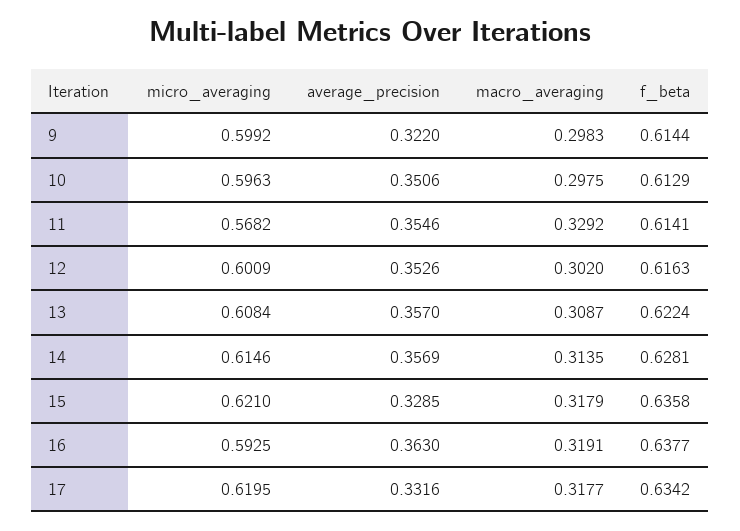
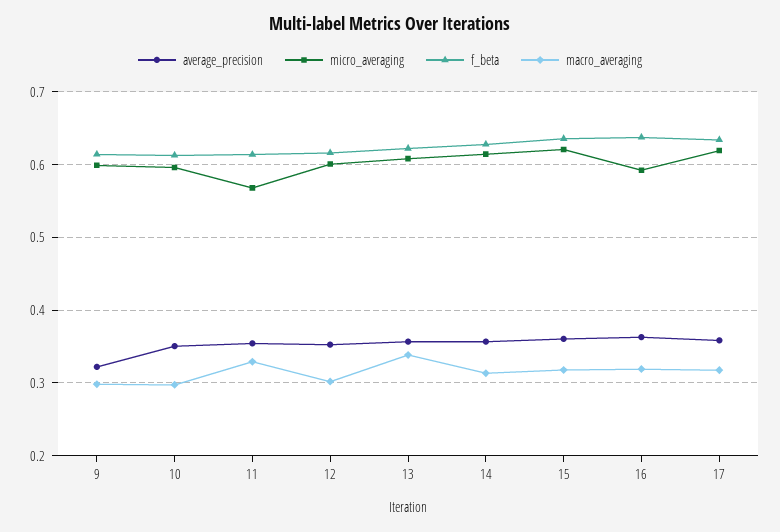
  {
    "micro_averaging": {
      "9": 0.5992,
      "10": 0.5963,
      "11": 0.5682,
      "12": 0.6009,
      "13": 0.6084,
      "14": 0.6146,
      "15": 0.621,
      "16": 0.5925,
      "17": 0.6195
    },
    "average_precision": {
      "9": 0.322,
      "10": 0.3506,
      "11": 0.3546,
      "12": 0.3526,
      "13": 0.357,
      "14": 0.3569,
-     "15": 0.3285,
+     "15": 0.36,
      "16": 0.363,
-     "17": 0.3316
+     "17": 0.36
    },
    "macro_averaging": {
      "9": 0.2983,
      "10": 0.2975,
      "11": 0.3292,
      "12": 0.302,
-     "13": 0.3087,
+     "13": 0.34,
      "14": 0.3135,
      "15": 0.3179,
      "16": 0.3191,
      "17": 0.3177
    },
    "f_beta": {
      "9": 0.6144,
      "10": 0.6129,
      "11": 0.6141,
      "12": 0.6163,
      "13": 0.6224,
      "14": 0.6281,
      "15": 0.6358,
      "16": 0.6377,
      "17": 0.6342
    }
  }

